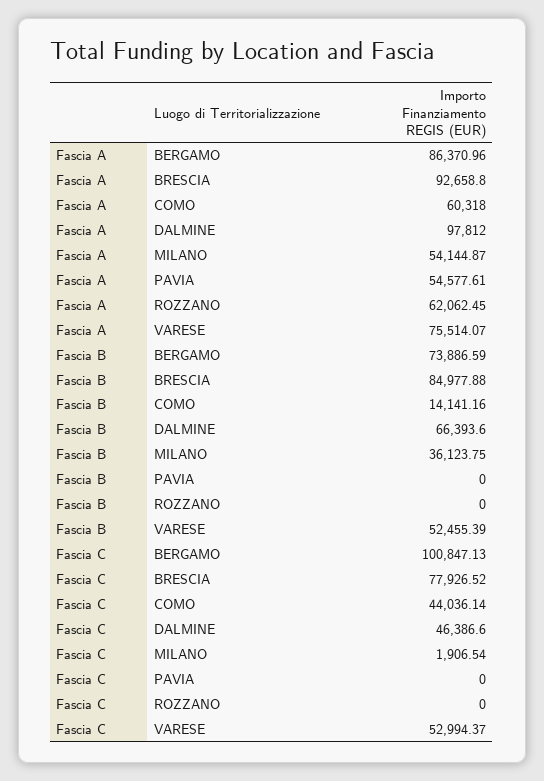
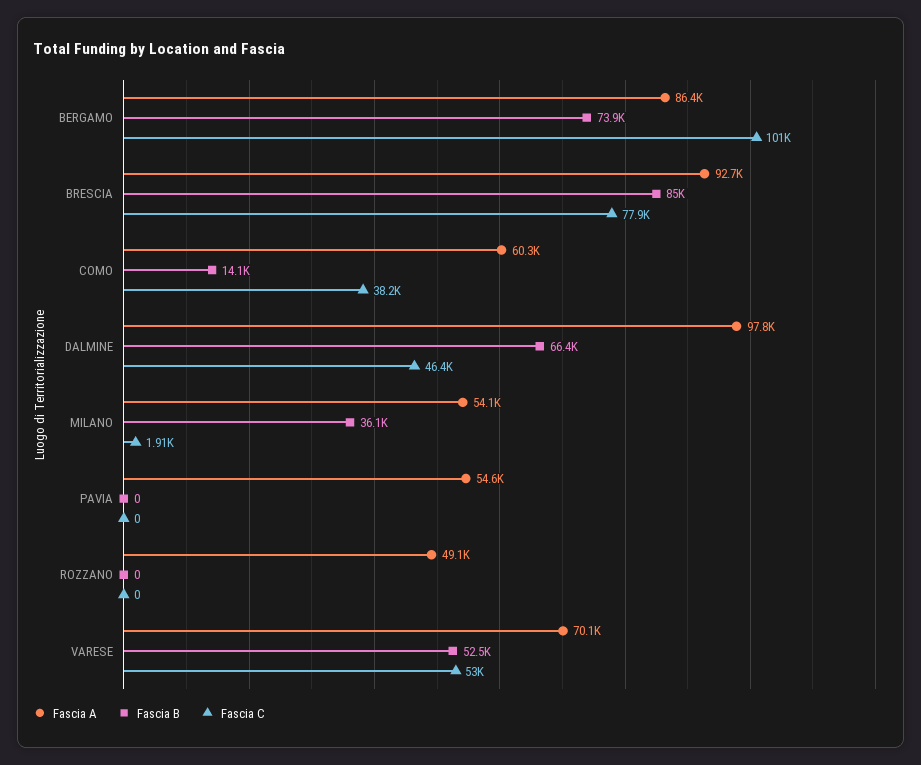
  {
    "Fascia A": {
      "BERGAMO": 86370.96,
      "BRESCIA": 92658.8,
      "COMO": 60318,
      "DALMINE": 97812,
      "MILANO": 54144.87,
      "PAVIA": 54577.61,
-     "ROZZANO": 62062.45,
+     "ROZZANO": 49100,
-     "VARESE": 75514.07
+     "VARESE": 70100
    },
    "Fascia B": {
      "BERGAMO": 73886.59,
      "BRESCIA": 84977.88,
      "COMO": 14141.16,
      "DALMINE": 66393.6,
      "MILANO": 36123.75,
      "PAVIA": 0,
      "ROZZANO": 0,
      "VARESE": 52455.39
    },
    "Fascia C": {
      "BERGAMO": 100847.13,
      "BRESCIA": 77926.52,
-     "COMO": 44036.14,
+     "COMO": 38200,
      "DALMINE": 46386.6,
      "MILANO": 1906.54,
      "PAVIA": 0,
      "ROZZANO": 0,
      "VARESE": 52994.37
    }
  }

